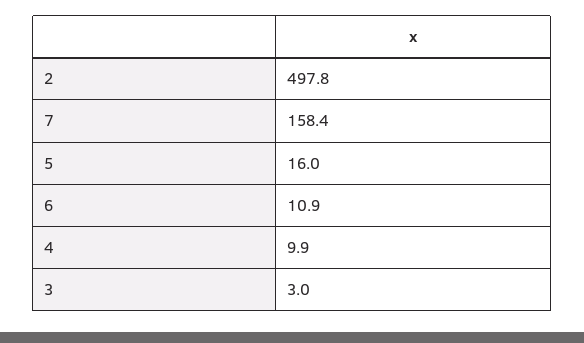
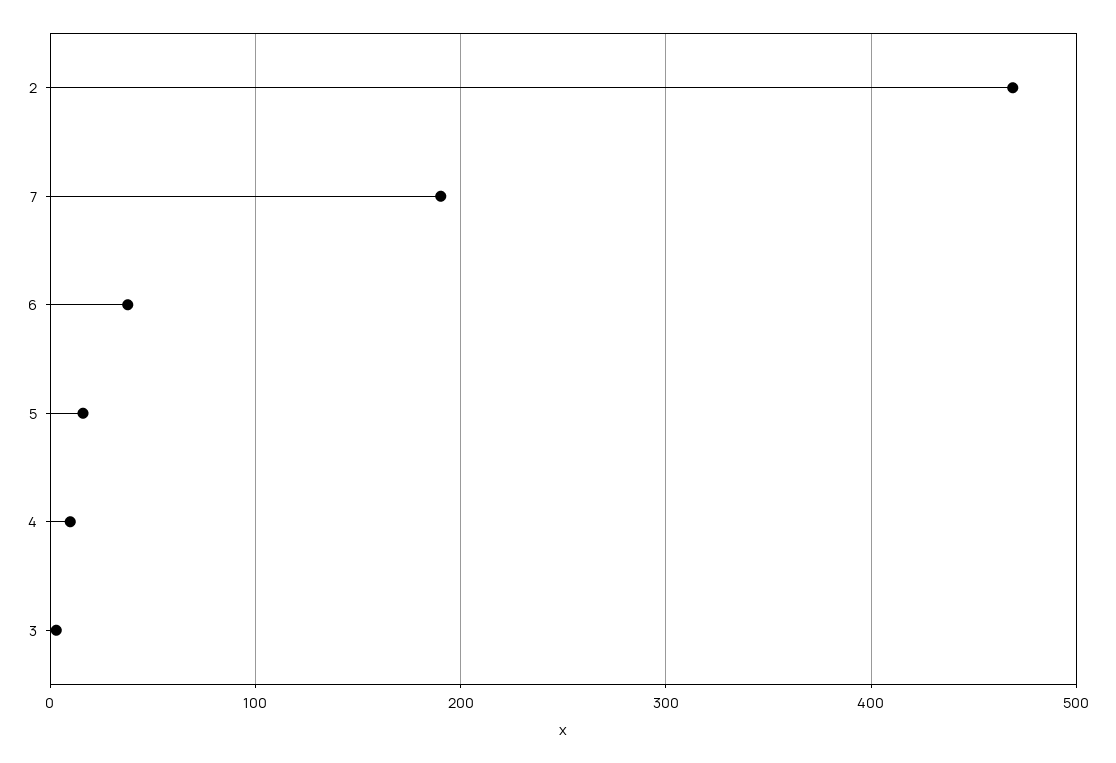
  {
-   "2": 497.8,
+   "2": 470,
-   "7": 158.4,
+   "7": 190,
    "5": 16,
-   "6": 10.9,
+   "6": 40,
    "4": 9.9,
    "3": 3
  }

